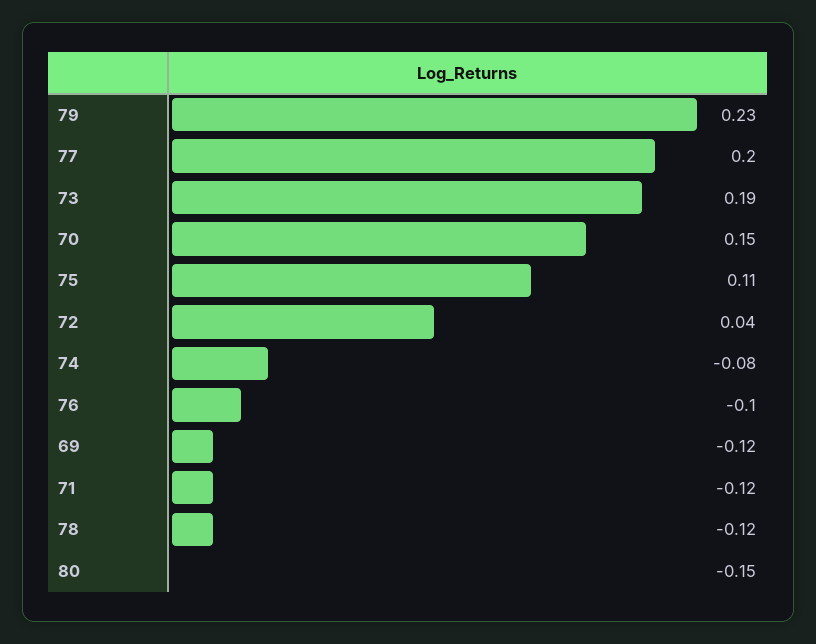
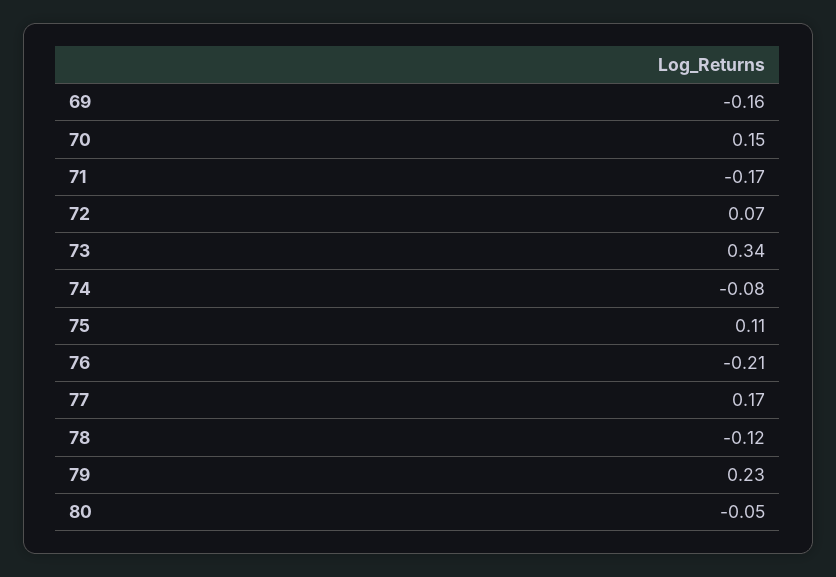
  {
    "79": 0.23,
-   "77": 0.2,
+   "77": 0.17,
-   "73": 0.19,
+   "73": 0.34,
    "70": 0.15,
    "75": 0.11,
-   "72": 0.04,
+   "72": 0.07,
    "74": -0.08,
-   "76": -0.1,
+   "76": -0.21,
-   "69": -0.12,
+   "69": -0.16,
-   "71": -0.12,
+   "71": -0.17,
    "78": -0.12,
-   "80": -0.15
+   "80": -0.05
  }

